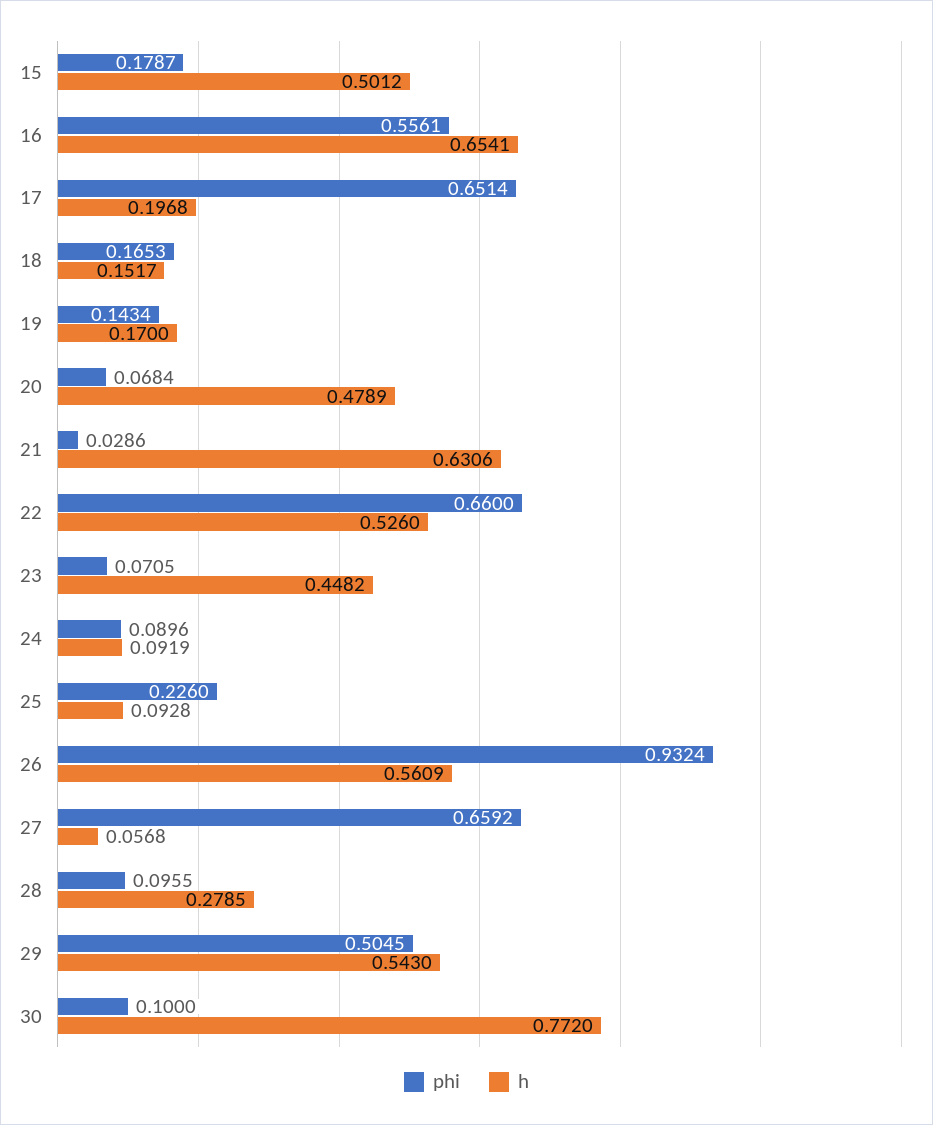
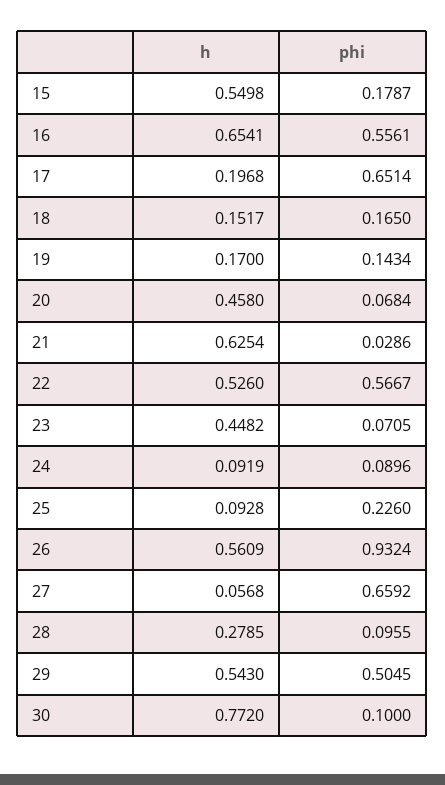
  {
    "phi": {
      "15": 0.1787,
      "16": 0.5561,
      "17": 0.6514,
-     "18": 0.1653,
+     "18": 0.165,
      "19": 0.1434,
      "20": 0.0684,
      "21": 0.0286,
-     "22": 0.66,
+     "22": 0.5667,
      "23": 0.0705,
      "24": 0.0896,
      "25": 0.226,
      "26": 0.9324,
      "27": 0.6592,
      "28": 0.0955,
      "29": 0.5045,
      "30": 0.1
    },
    "h": {
-     "15": 0.5012,
+     "15": 0.5498,
      "16": 0.6541,
      "17": 0.1968,
      "18": 0.1517,
      "19": 0.17,
-     "20": 0.4789,
+     "20": 0.458,
-     "21": 0.6306,
+     "21": 0.6254,
      "22": 0.526,
      "23": 0.4482,
      "24": 0.0919,
      "25": 0.0928,
      "26": 0.5609,
      "27": 0.0568,
      "28": 0.2785,
      "29": 0.543,
      "30": 0.772
    }
  }

